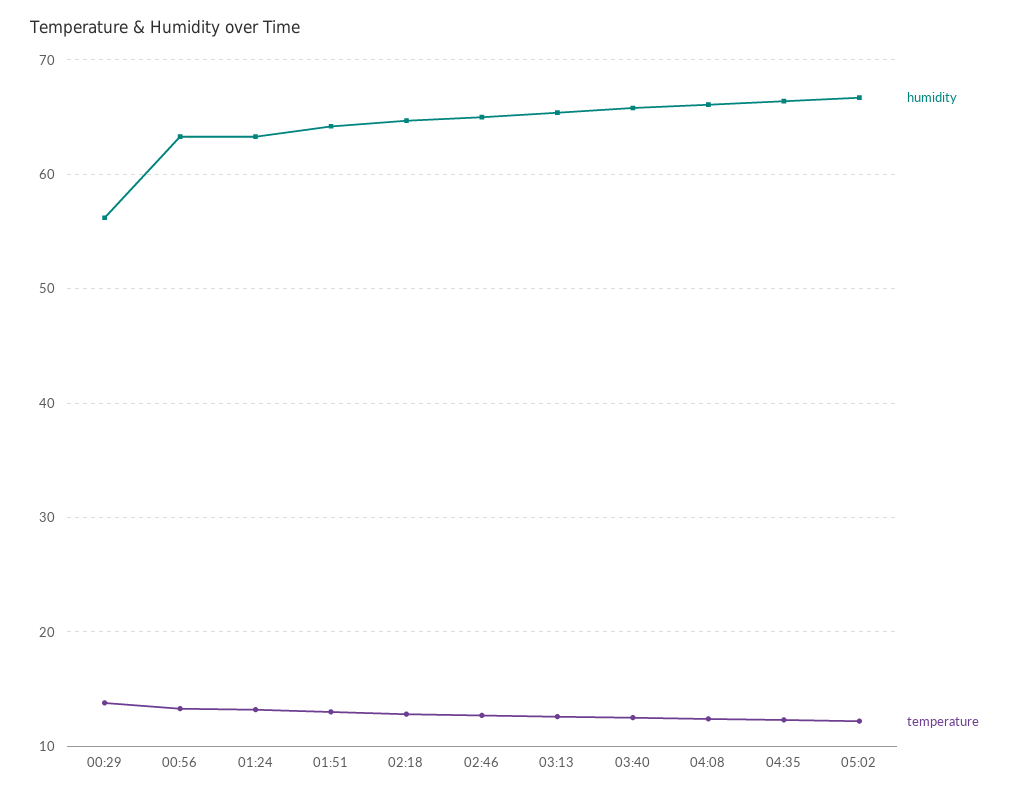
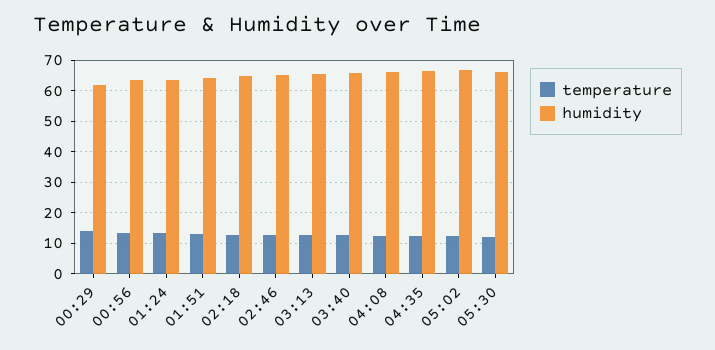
  {
    "humidity": {
-     "00:29": 56,
+     "00:29": 62,
      "00:56": 63,
      "01:24": 63,
      "01:51": 64,
      "02:18": 65,
      "02:46": 65,
      "03:13": 65,
      "03:40": 66,
      "04:08": 66,
      "04:35": 66,
-     "05:02": 67
+     "05:02": 67,
+     "05:30": 66
    },
    "temperature": {
      "00:29": 14,
      "00:56": 13,
      "01:24": 13,
      "01:51": 13,
      "02:18": 13,
      "02:46": 13,
      "03:13": 13,
      "03:40": 13,
      "04:08": 12,
      "04:35": 12,
-     "05:02": 12
+     "05:02": 12,
+     "05:30": 12
    }
  }

